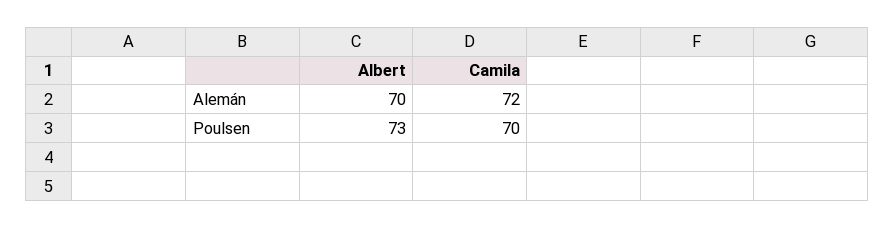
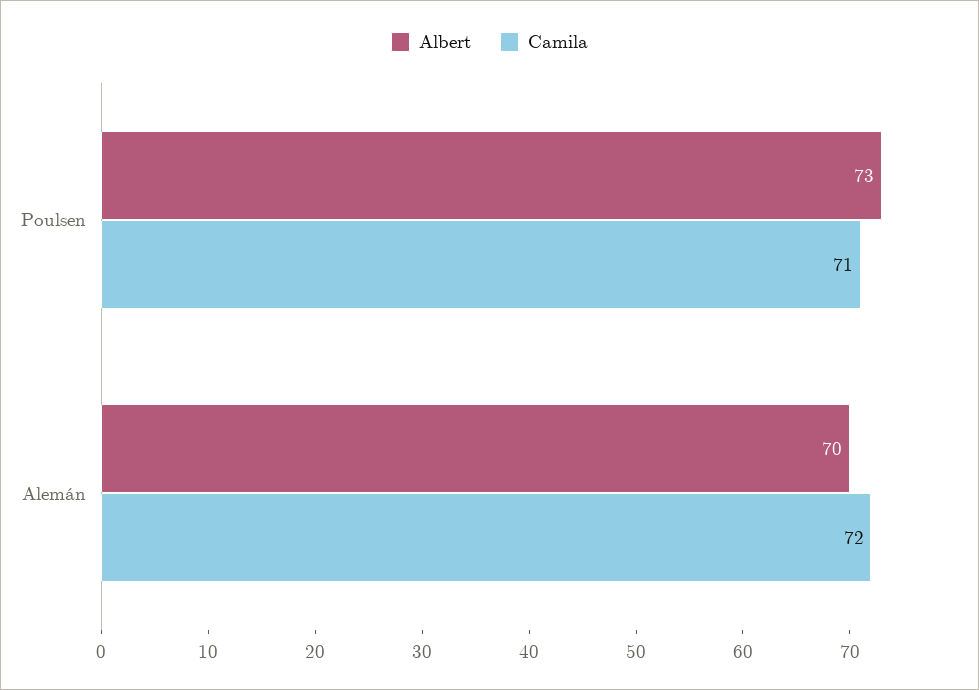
  {
    "Albert": {
      "Alemán": 70,
      "Poulsen": 73
    },
    "Camila": {
      "Alemán": 72,
-     "Poulsen": 70
+     "Poulsen": 71
    }
  }

